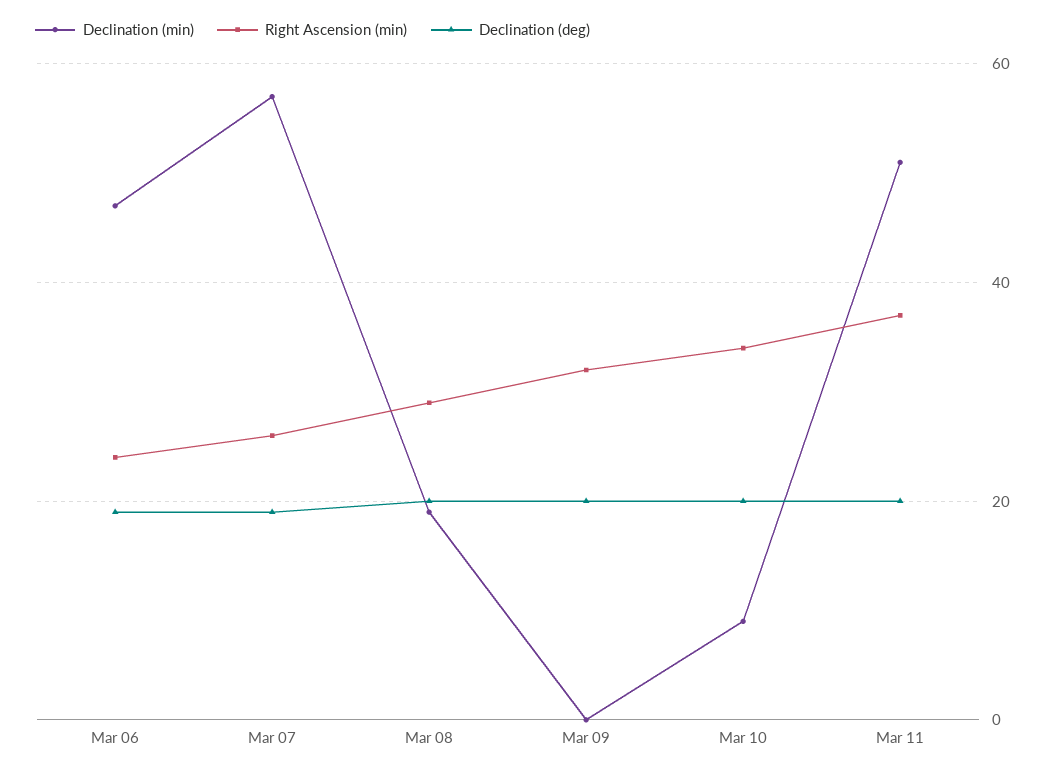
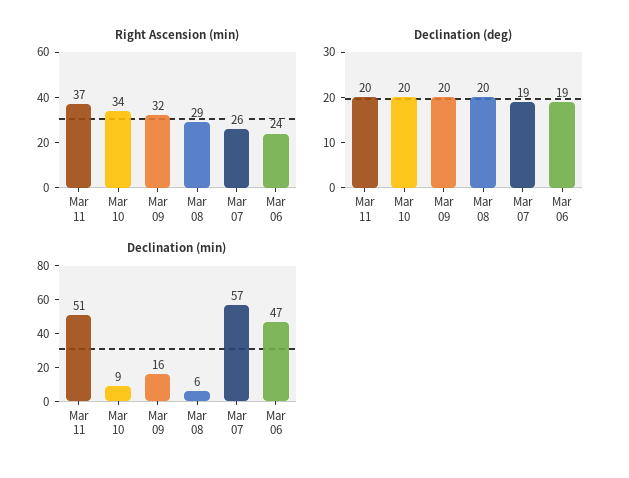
  {
    "Declination (min)": {
      "Mar 06": 47,
      "Mar 07": 57,
-     "Mar 08": 20,
+     "Mar 08": 6,
-     "Mar 09": 0,
+     "Mar 09": 16,
      "Mar 10": 9,
      "Mar 11": 51
    },
    "Right Ascension (min)": {
      "Mar 06": 24,
      "Mar 07": 26,
      "Mar 08": 29,
      "Mar 09": 32,
      "Mar 10": 34,
      "Mar 11": 37
    },
    "Declination (deg)": {
      "Mar 06": 19,
      "Mar 07": 19,
      "Mar 08": 20,
      "Mar 09": 20,
      "Mar 10": 20,
      "Mar 11": 20
    }
  }

